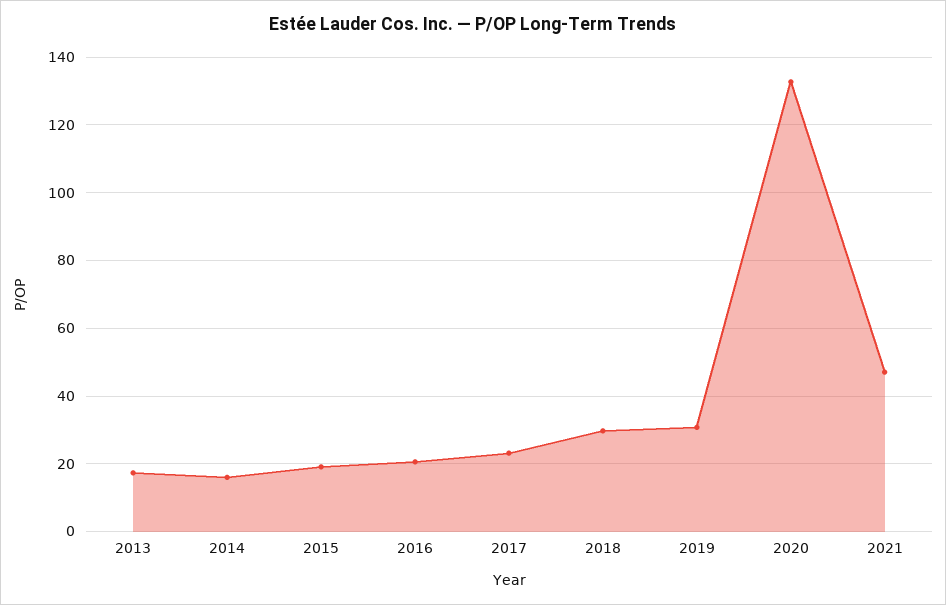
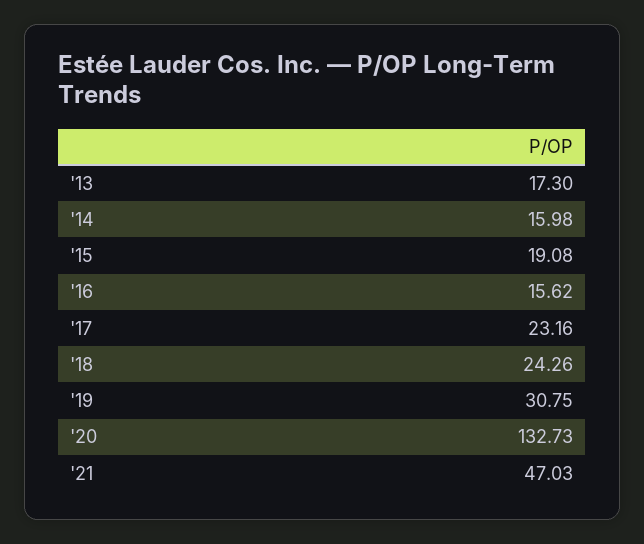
  {
    "2013": 17.3,
    "2014": 15.98,
    "2015": 19.08,
-   "2016": 20,
+   "2016": 15.62,
    "2017": 23.16,
-   "2018": 30,
+   "2018": 24.26,
    "2019": 30.75,
    "2020": 132.73,
    "2021": 47.03
  }

